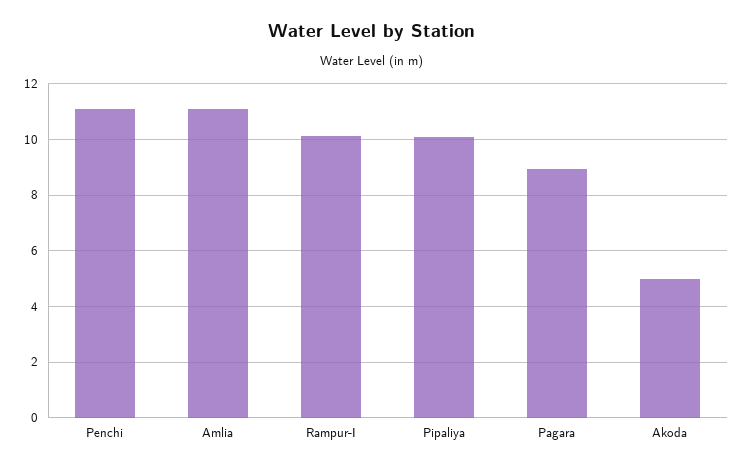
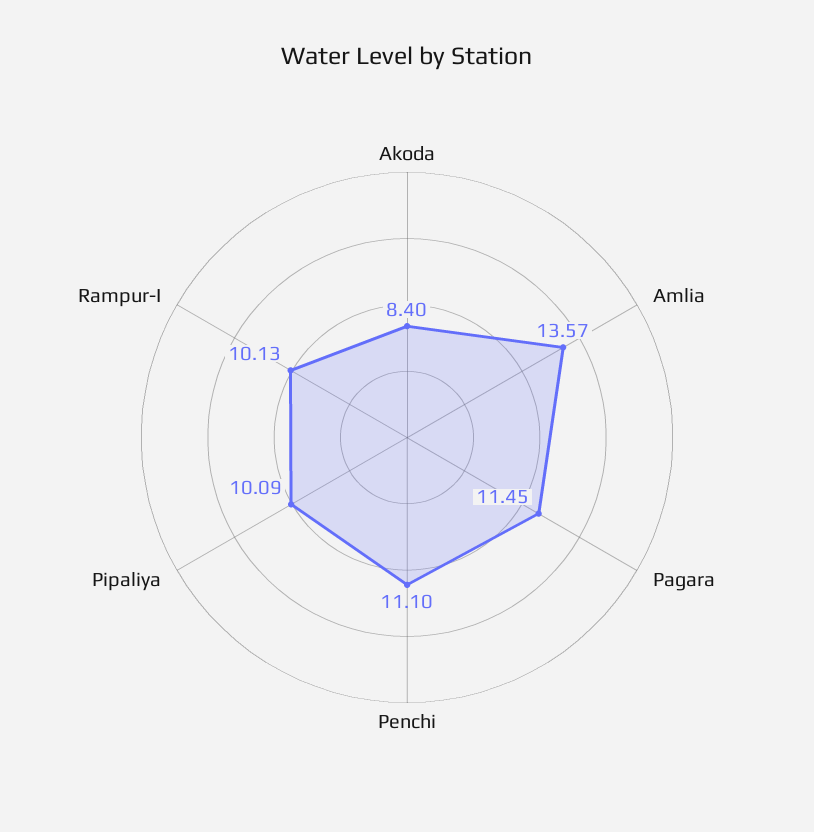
  {
    "Penchi": 11.1,
-   "Amlia": 11,
+   "Amlia": 13.57,
    "Rampur-I": 10.13,
    "Pipaliya": 10.09,
-   "Pagara": 9,
+   "Pagara": 11.45,
-   "Akoda": 5
+   "Akoda": 8.4
  }

